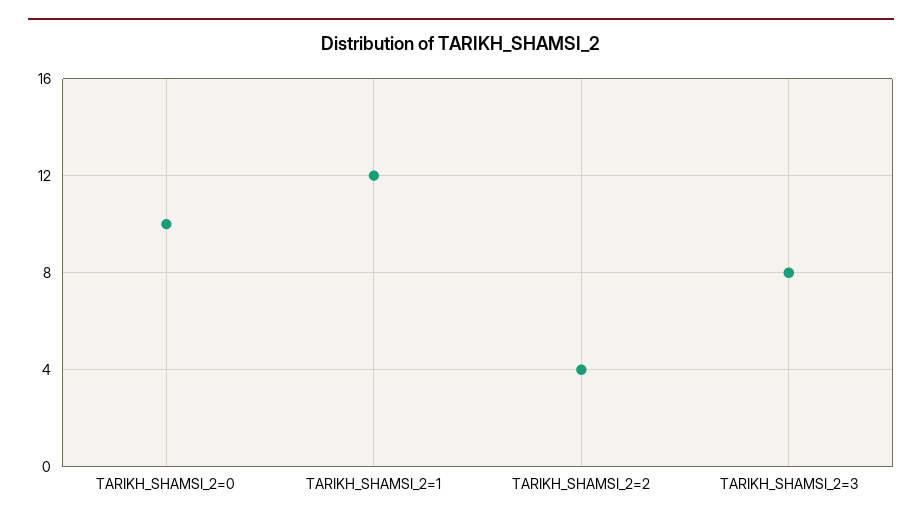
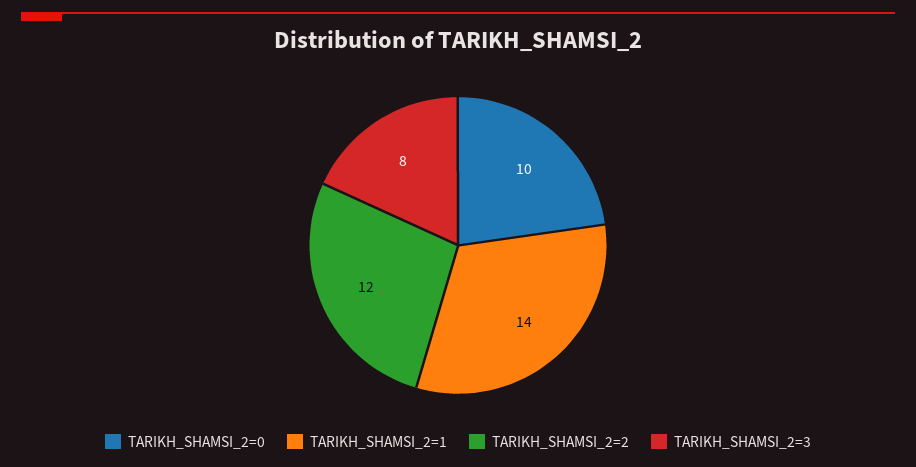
  {
    "TARIKH_SHAMSI_2=0": 10,
-   "TARIKH_SHAMSI_2=1": 12,
+   "TARIKH_SHAMSI_2=1": 14,
-   "TARIKH_SHAMSI_2=2": 4,
+   "TARIKH_SHAMSI_2=2": 12,
    "TARIKH_SHAMSI_2=3": 8
  }

